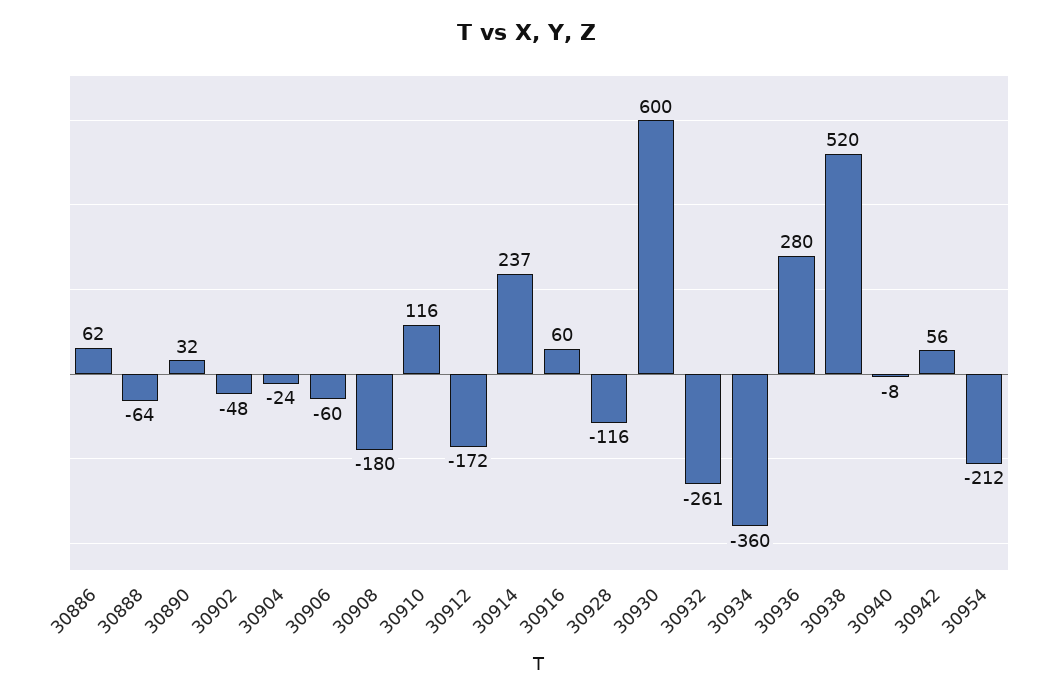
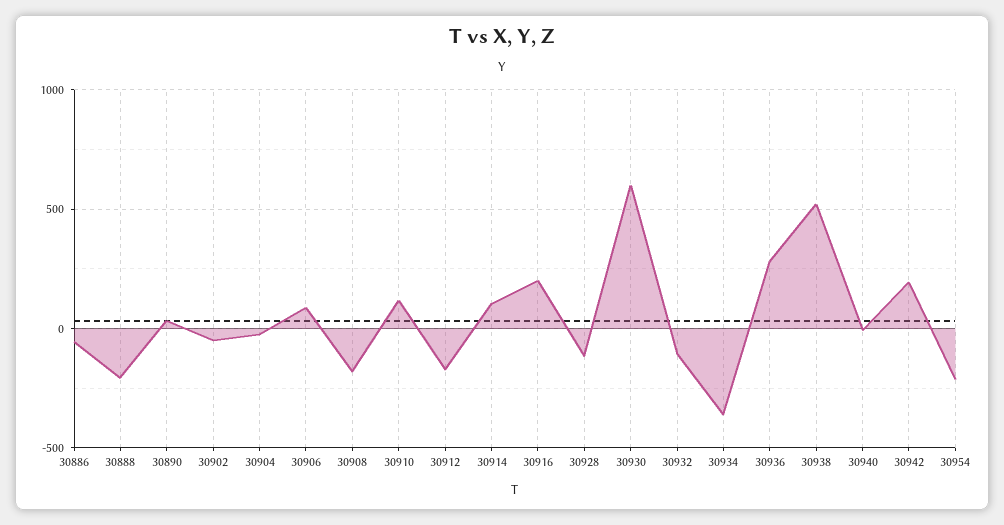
  {
-   "30886": 62,
+   "30886": -50,
-   "30888": -64,
+   "30888": -200,
    "30890": 32,
    "30902": -48,
    "30904": -24,
-   "30906": -60,
+   "30906": 100,
    "30908": -180,
    "30910": 116,
    "30912": -172,
-   "30914": 237,
+   "30914": 100,
-   "30916": 60,
+   "30916": 200,
    "30928": -116,
    "30930": 600,
-   "30932": -261,
+   "30932": -100,
    "30934": -360,
    "30936": 280,
    "30938": 520,
    "30940": -8,
-   "30942": 56,
+   "30942": 200,
    "30954": -212
  }

